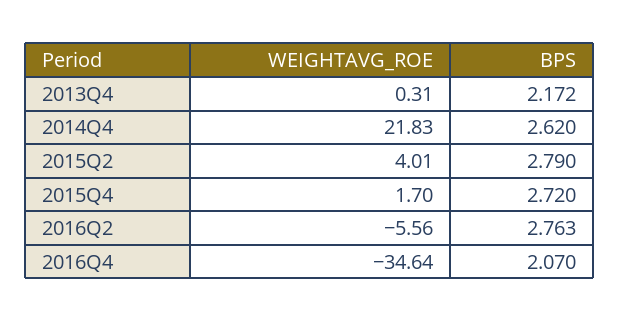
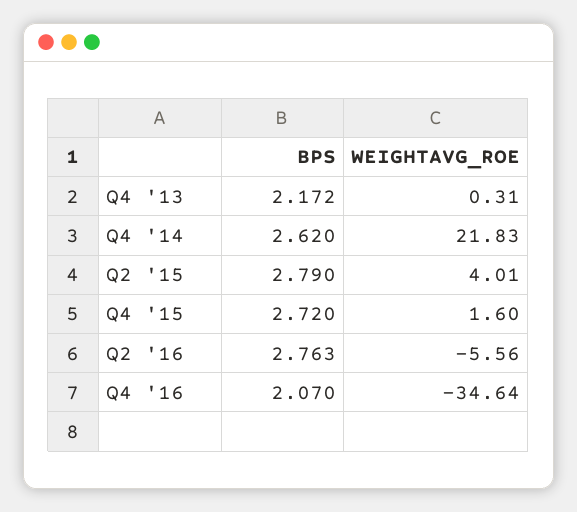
  {
    "WEIGHTAVG_ROE": {
      "2013Q4": 0.31,
      "2014Q4": 21.83,
      "2015Q2": 4.01,
-     "2015Q4": 1.7,
+     "2015Q4": 1.6,
      "2016Q2": -5.56,
      "2016Q4": -34.64
    },
    "BPS": {
      "2013Q4": 2.172,
      "2014Q4": 2.62,
      "2015Q2": 2.79,
      "2015Q4": 2.72,
      "2016Q2": 2.763,
      "2016Q4": 2.07
    }
  }

